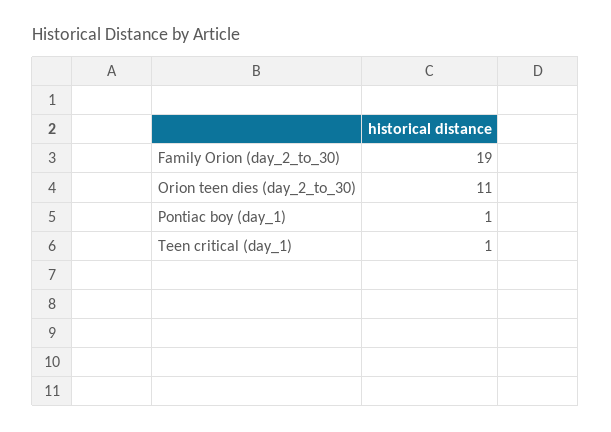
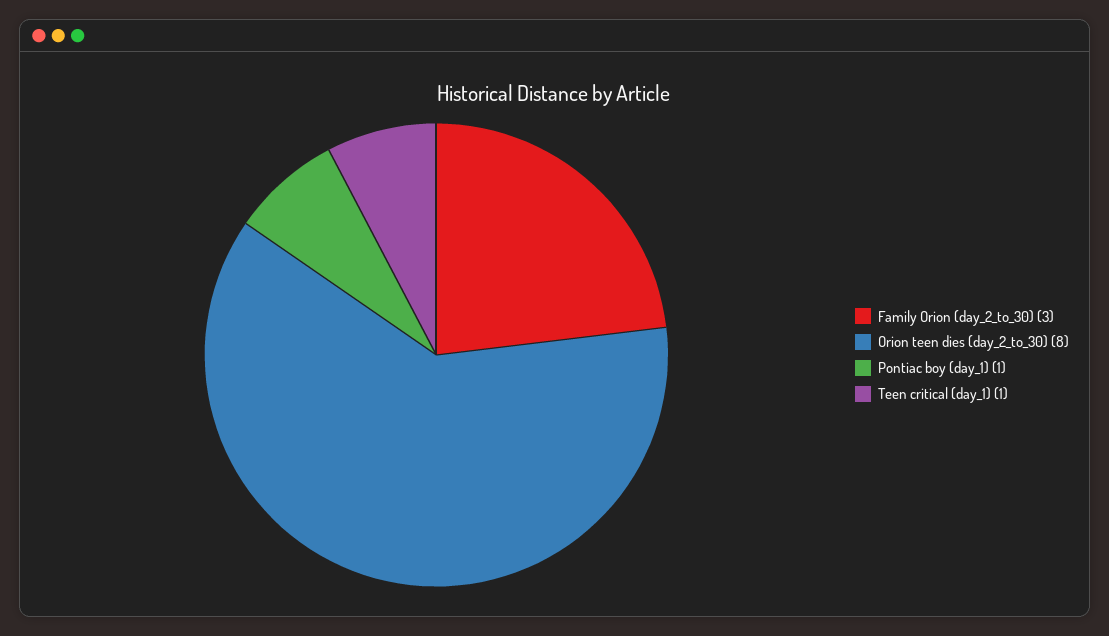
  {
-   "Family Orion (day_2_to_30)": 19,
+   "Family Orion (day_2_to_30)": 3,
-   "Orion teen dies (day_2_to_30)": 11,
+   "Orion teen dies (day_2_to_30)": 8,
    "Pontiac boy (day_1)": 1,
    "Teen critical (day_1)": 1
  }

